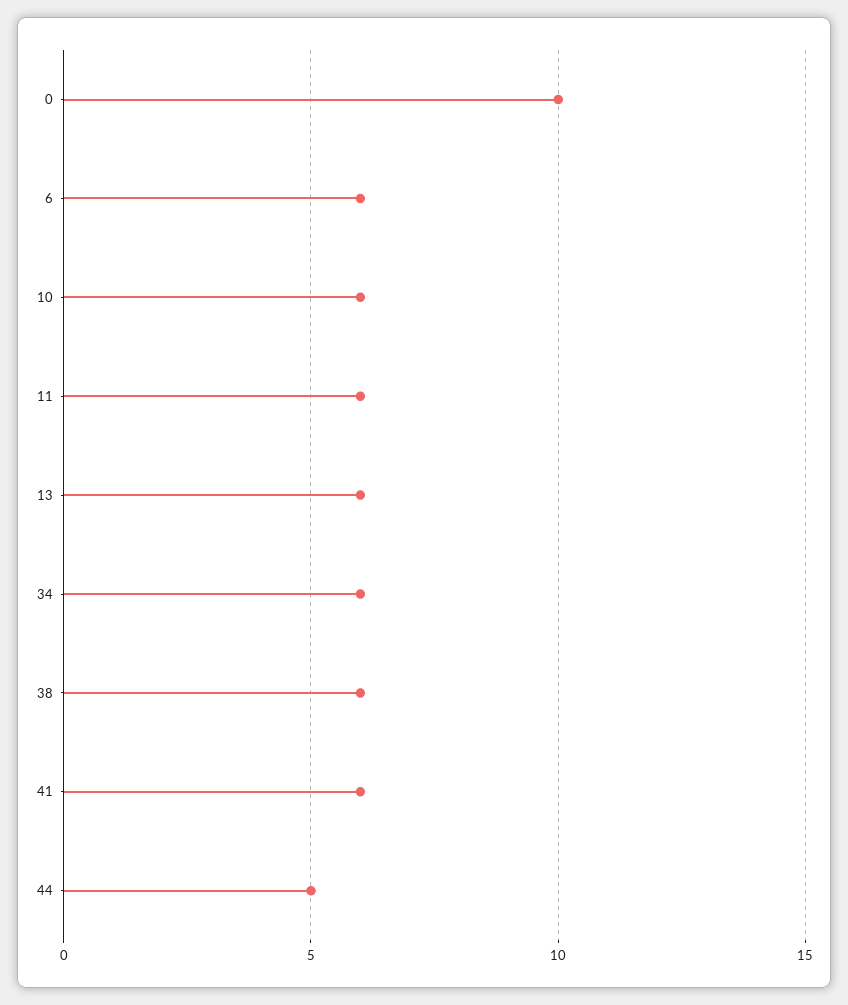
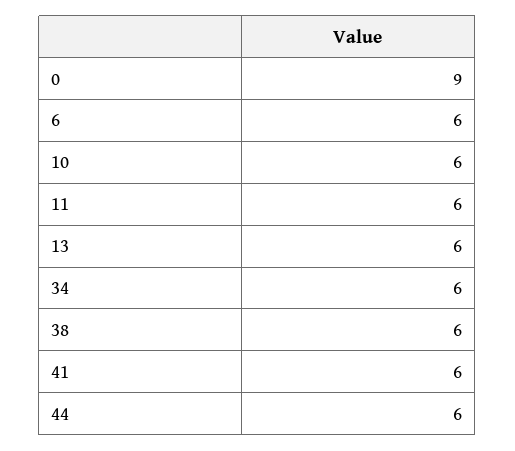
  {
-   "0": 10,
+   "0": 9,
    "6": 6,
    "10": 6,
    "11": 6,
    "13": 6,
    "34": 6,
    "38": 6,
    "41": 6,
-   "44": 5
+   "44": 6
  }

